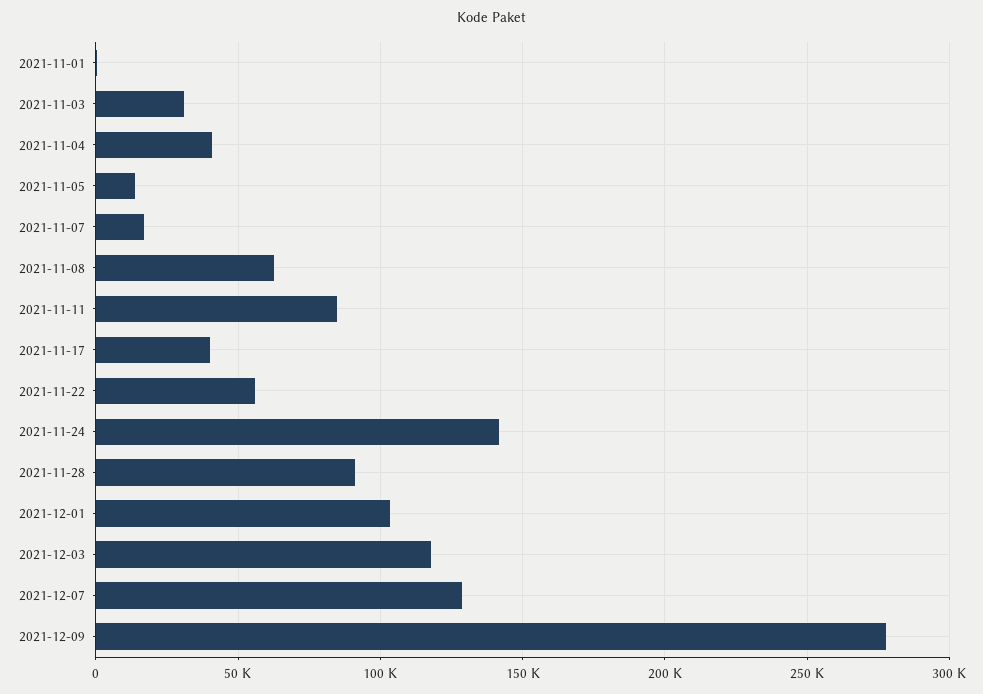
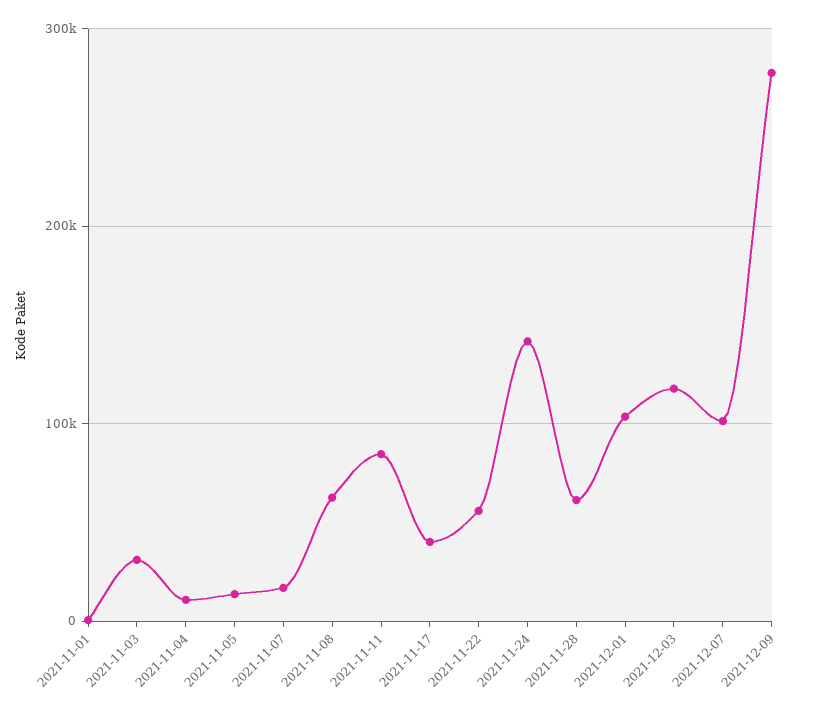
  {
    "2021-11-01": 0,
    "2021-11-03": 30000,
-   "2021-11-04": 40000,
+   "2021-11-04": 10000,
    "2021-11-05": 15000,
    "2021-11-07": 15000,
    "2021-11-08": 65000,
    "2021-11-11": 85000,
    "2021-11-17": 40000,
    "2021-11-22": 55000,
    "2021-11-24": 140000,
-   "2021-11-28": 90000,
+   "2021-11-28": 60000,
    "2021-12-01": 105000,
    "2021-12-03": 120000,
-   "2021-12-07": 130000,
+   "2021-12-07": 100000,
    "2021-12-09": 280000
  }

